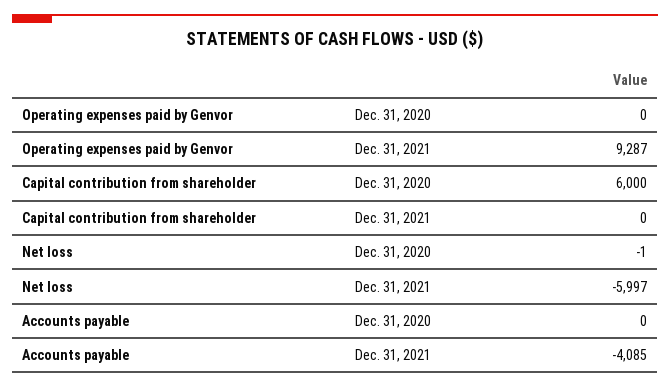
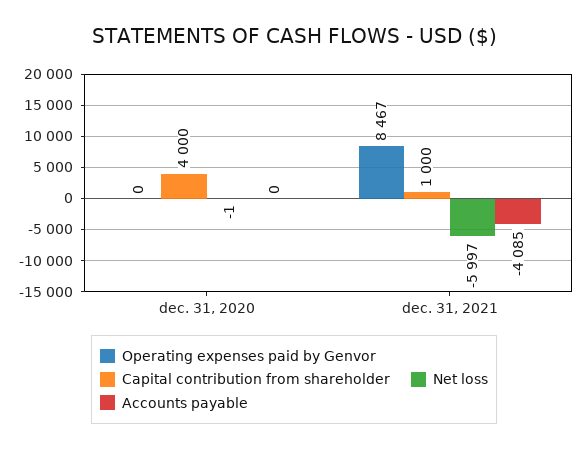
  {
    "Operating expenses paid by Genvor": {
      "Dec. 31, 2020": 0,
-     "Dec. 31, 2021": 9287
+     "Dec. 31, 2021": 8467
    },
    "Capital contribution from shareholder": {
-     "Dec. 31, 2020": 6000,
+     "Dec. 31, 2020": 4000,
-     "Dec. 31, 2021": 0
+     "Dec. 31, 2021": 1000
    },
    "Net loss": {
      "Dec. 31, 2020": -1,
      "Dec. 31, 2021": -5997
    },
    "Accounts payable": {
      "Dec. 31, 2020": 0,
      "Dec. 31, 2021": -4085
    }
  }

